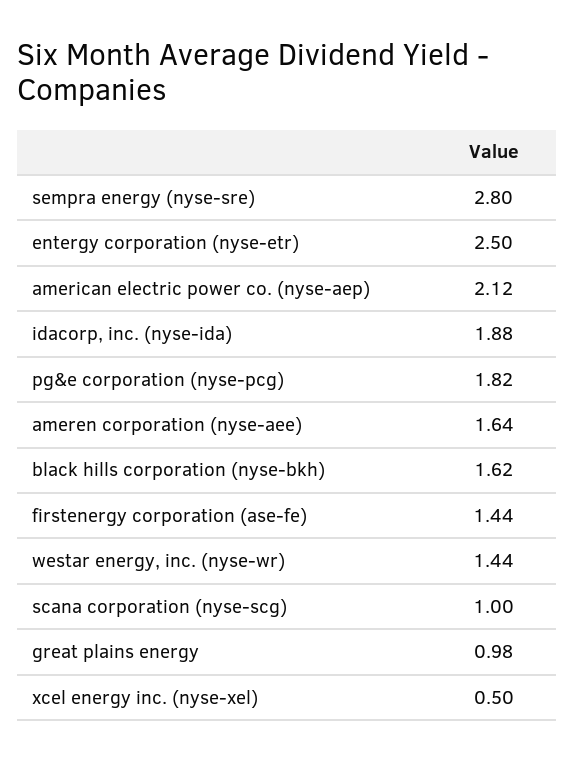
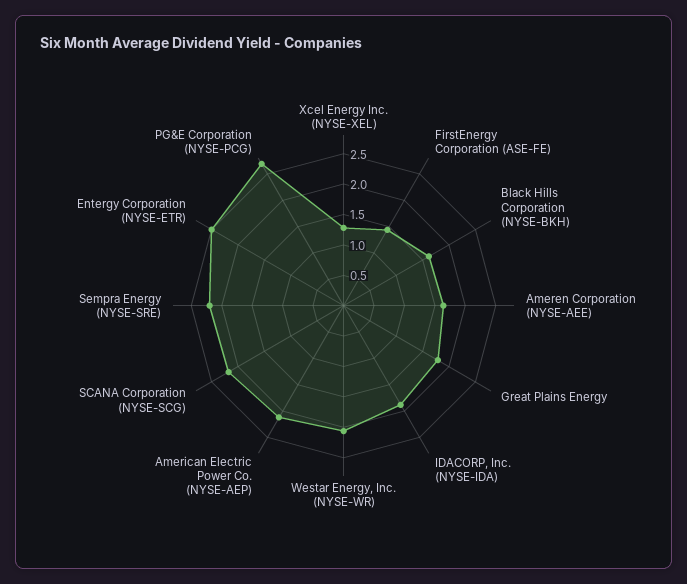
  {
-   "sempra energy (nyse-sre)": 2.8,
+   "sempra energy (nyse-sre)": 2.25,
    "entergy corporation (nyse-etr)": 2.5,
    "american electric power co. (nyse-aep)": 2.12,
    "idacorp, inc. (nyse-ida)": 1.88,
-   "pg&e corporation (nyse-pcg)": 1.82,
+   "pg&e corporation (nyse-pcg)": 2.75,
    "ameren corporation (nyse-aee)": 1.64,
    "black hills corporation (nyse-bkh)": 1.62,
    "firstenergy corporation (ase-fe)": 1.44,
-   "westar energy, inc. (nyse-wr)": 1.44,
+   "westar energy, inc. (nyse-wr)": 2,
-   "scana corporation (nyse-scg)": 1,
+   "scana corporation (nyse-scg)": 2.25,
-   "great plains energy": 0.98,
+   "great plains energy": 1.75,
-   "xcel energy inc. (nyse-xel)": 0.5
+   "xcel energy inc. (nyse-xel)": 1.25
  }

